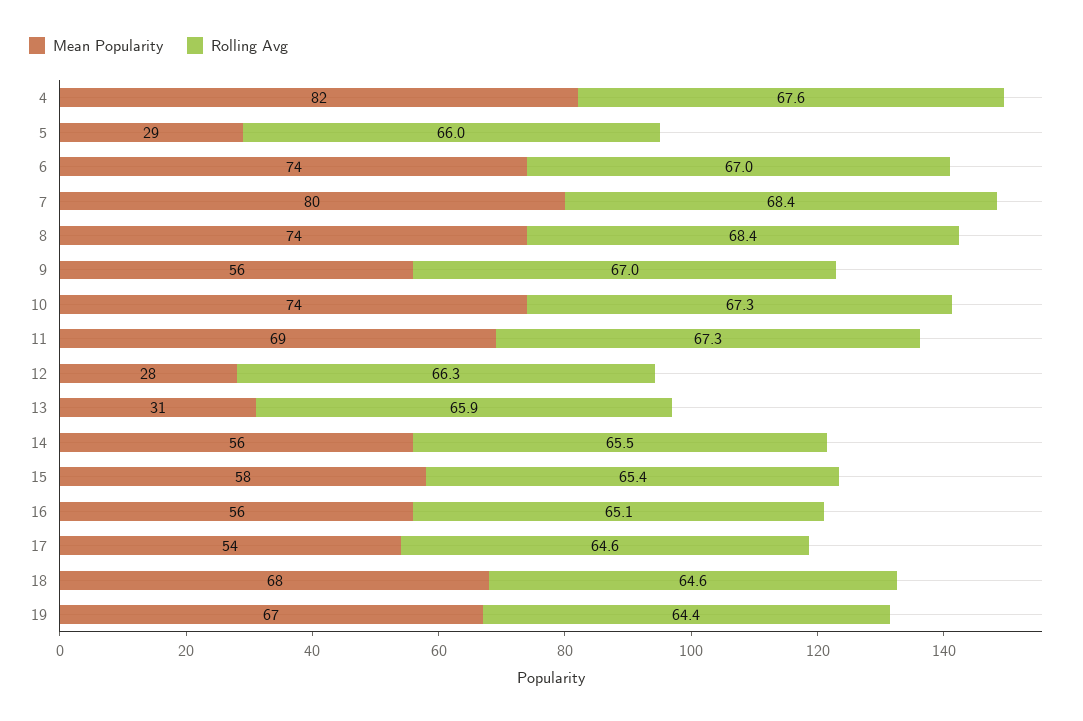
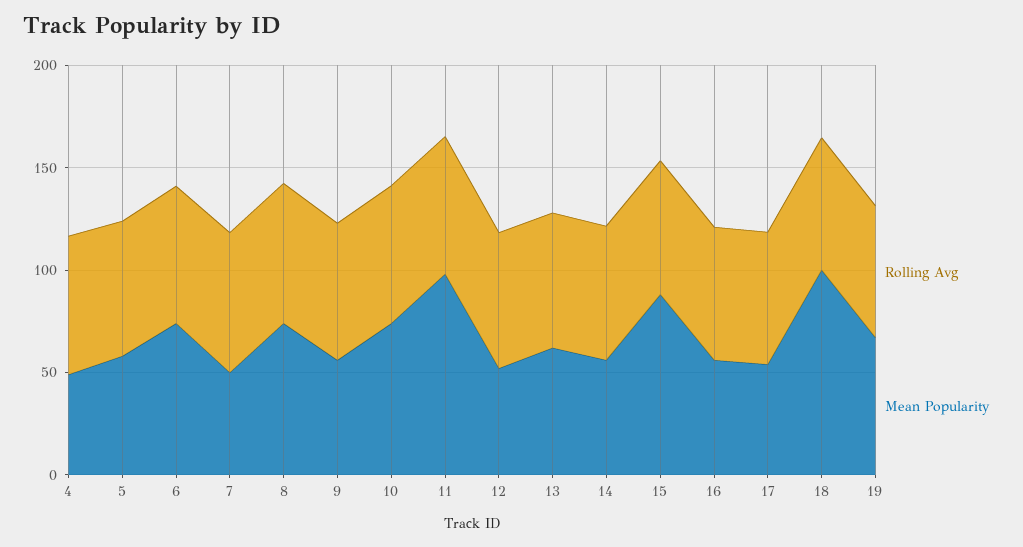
  {
    "Mean Popularity": {
-     "4": 82,
+     "4": 50,
-     "5": 29,
+     "5": 60,
      "6": 74,
-     "7": 80,
+     "7": 50,
      "8": 74,
      "9": 56,
      "10": 74,
-     "11": 69,
+     "11": 100,
-     "12": 28,
+     "12": 50,
-     "13": 31,
+     "13": 60,
      "14": 56,
-     "15": 58,
+     "15": 90,
      "16": 56,
      "17": 54,
-     "18": 68,
+     "18": 100,
      "19": 67
    },
    "Rolling Avg": {
      "4": 67.6,
      "5": 66,
      "6": 67,
      "7": 68.4,
      "8": 68.4,
      "9": 67,
      "10": 67.3,
      "11": 67.3,
      "12": 66.3,
      "13": 65.9,
      "14": 65.5,
      "15": 65.4,
      "16": 65.1,
      "17": 64.6,
      "18": 64.6,
      "19": 64.4
    }
  }

